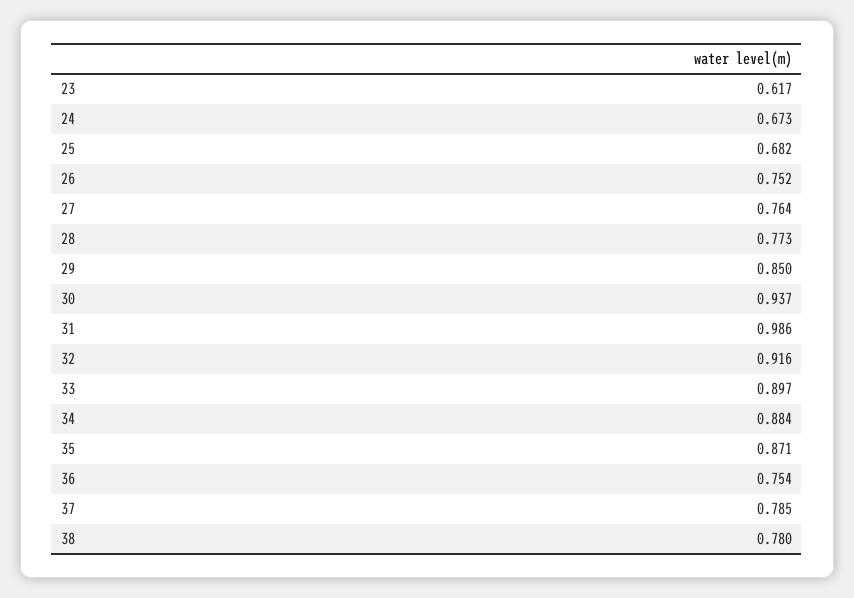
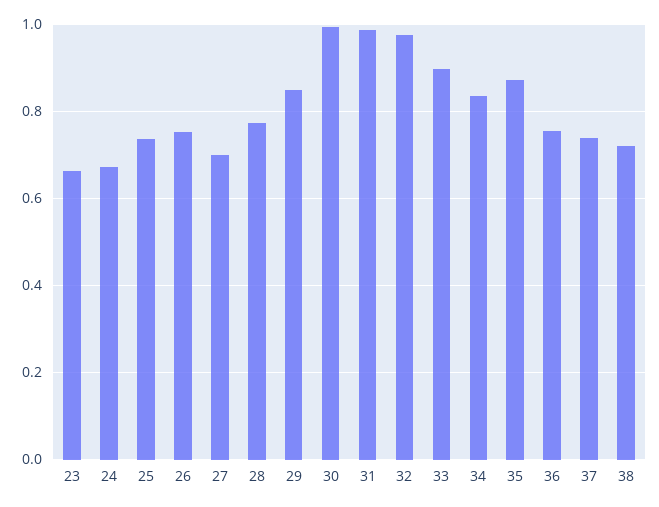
  {
-   "23": 0.617,
+   "23": 0.66,
    "24": 0.673,
-   "25": 0.682,
+   "25": 0.74,
    "26": 0.752,
-   "27": 0.764,
+   "27": 0.7,
    "28": 0.773,
    "29": 0.85,
-   "30": 0.937,
+   "30": 1,
    "31": 0.986,
-   "32": 0.916,
+   "32": 0.98,
    "33": 0.897,
-   "34": 0.884,
+   "34": 0.84,
    "35": 0.871,
    "36": 0.754,
-   "37": 0.785,
+   "37": 0.74,
-   "38": 0.78
+   "38": 0.72
  }

